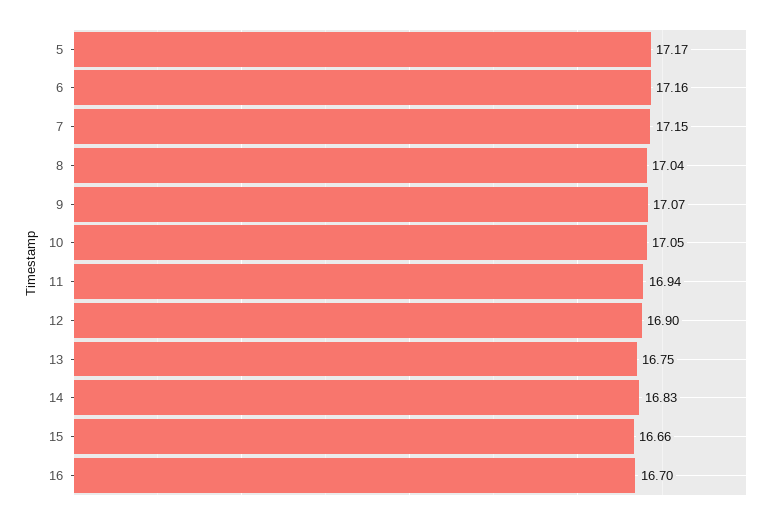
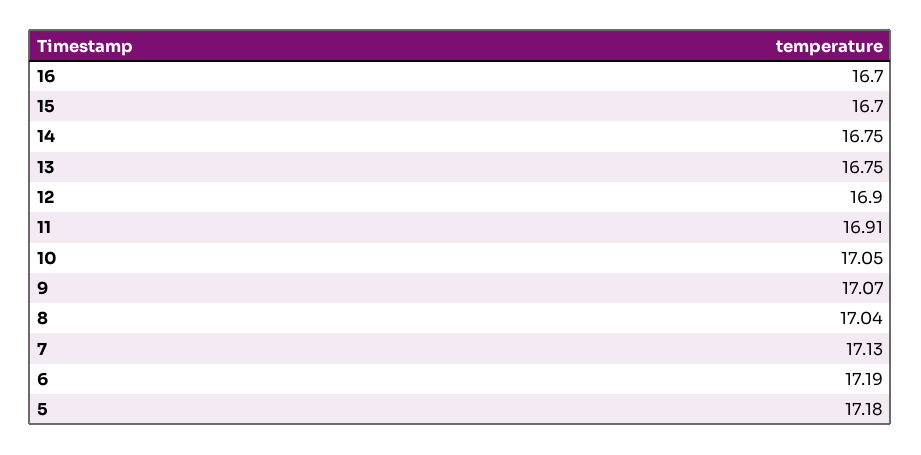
  {
-   "5": 17.17,
+   "5": 17.18,
-   "6": 17.16,
+   "6": 17.19,
-   "7": 17.15,
+   "7": 17.13,
    "8": 17.04,
    "9": 17.07,
    "10": 17.05,
-   "11": 16.94,
+   "11": 16.91,
    "12": 16.9,
    "13": 16.75,
-   "14": 16.83,
+   "14": 16.75,
-   "15": 16.66,
+   "15": 16.7,
    "16": 16.7
  }

